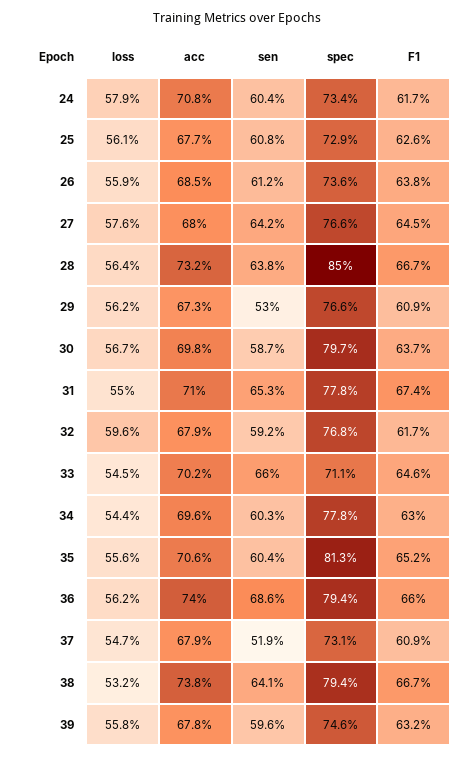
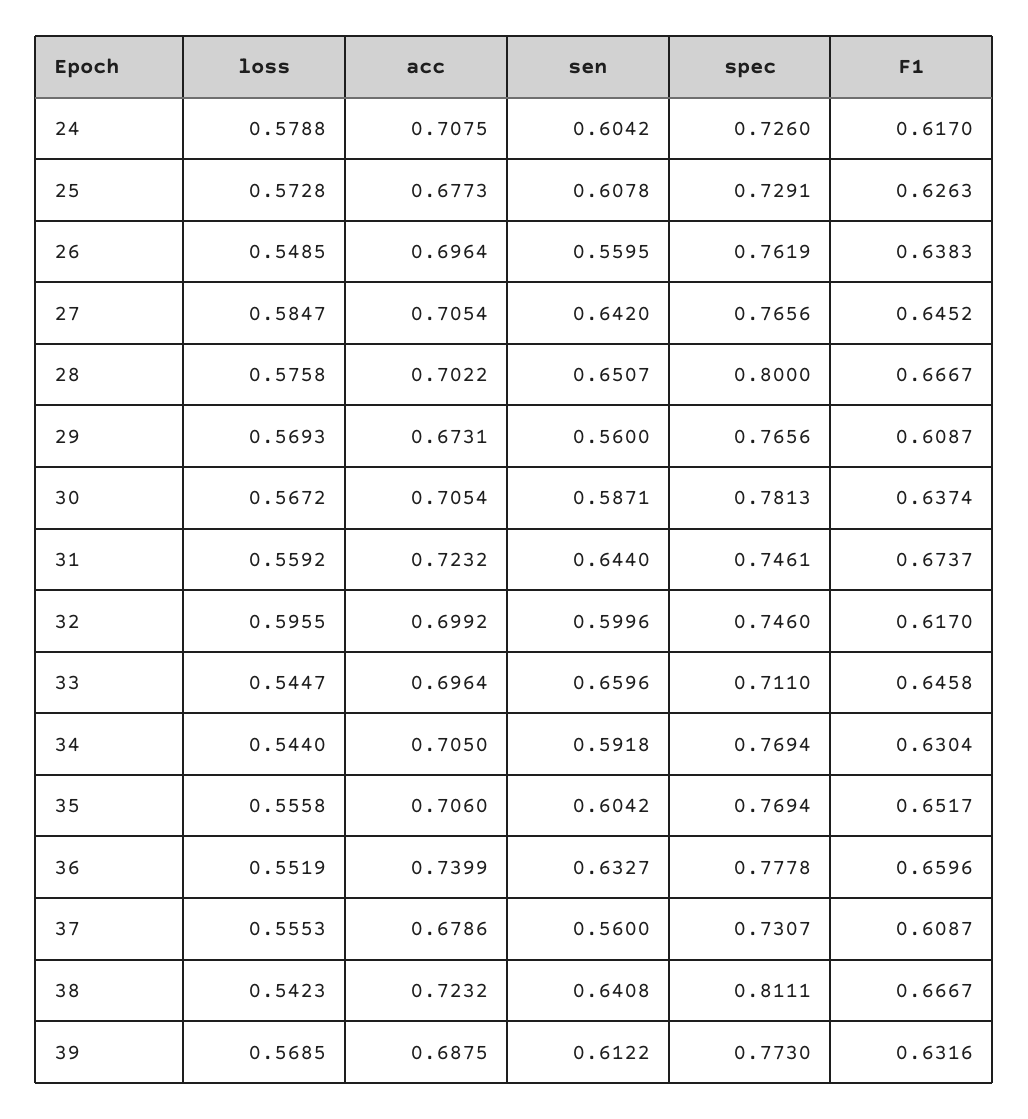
  {
    "loss": {
      "24": 0.5788,
-     "25": 0.561,
+     "25": 0.5728,
-     "26": 0.559,
+     "26": 0.5485,
-     "27": 0.576,
+     "27": 0.5847,
-     "28": 0.564,
+     "28": 0.5758,
-     "29": 0.562,
+     "29": 0.5693,
      "30": 0.5672,
-     "31": 0.55,
+     "31": 0.5592,
      "32": 0.5955,
      "33": 0.5447,
      "34": 0.544,
      "35": 0.5558,
-     "36": 0.562,
+     "36": 0.5519,
-     "37": 0.547,
+     "37": 0.5553,
-     "38": 0.532,
+     "38": 0.5423,
-     "39": 0.558
+     "39": 0.5685
    },
    "acc": {
      "24": 0.7075,
      "25": 0.6773,
-     "26": 0.685,
+     "26": 0.6964,
-     "27": 0.68,
+     "27": 0.7054,
-     "28": 0.732,
+     "28": 0.7022,
      "29": 0.6731,
-     "30": 0.698,
+     "30": 0.7054,
-     "31": 0.71,
+     "31": 0.7232,
-     "32": 0.679,
+     "32": 0.6992,
-     "33": 0.702,
+     "33": 0.6964,
-     "34": 0.696,
+     "34": 0.705,
      "35": 0.706,
      "36": 0.7399,
      "37": 0.6786,
-     "38": 0.738,
+     "38": 0.7232,
-     "39": 0.678
+     "39": 0.6875
    },
    "sen": {
      "24": 0.6042,
      "25": 0.6078,
-     "26": 0.612,
+     "26": 0.5595,
      "27": 0.642,
-     "28": 0.638,
+     "28": 0.6507,
-     "29": 0.53,
+     "29": 0.56,
      "30": 0.5871,
-     "31": 0.653,
+     "31": 0.644,
-     "32": 0.592,
+     "32": 0.5996,
      "33": 0.6596,
-     "34": 0.603,
+     "34": 0.5918,
      "35": 0.6042,
-     "36": 0.686,
+     "36": 0.6327,
-     "37": 0.519,
+     "37": 0.56,
      "38": 0.6408,
-     "39": 0.596
+     "39": 0.6122
    },
    "spec": {
-     "24": 0.734,
+     "24": 0.726,
      "25": 0.7291,
-     "26": 0.736,
+     "26": 0.7619,
      "27": 0.7656,
-     "28": 0.85,
+     "28": 0.8,
      "29": 0.7656,
-     "30": 0.797,
+     "30": 0.7813,
-     "31": 0.778,
+     "31": 0.7461,
-     "32": 0.768,
+     "32": 0.746,
      "33": 0.711,
-     "34": 0.778,
+     "34": 0.7694,
-     "35": 0.813,
+     "35": 0.7694,
-     "36": 0.794,
+     "36": 0.7778,
      "37": 0.7307,
-     "38": 0.794,
+     "38": 0.8111,
-     "39": 0.746
+     "39": 0.773
    },
    "F1": {
      "24": 0.617,
      "25": 0.6263,
      "26": 0.6383,
      "27": 0.6452,
      "28": 0.6667,
      "29": 0.6087,
      "30": 0.6374,
      "31": 0.6737,
      "32": 0.617,
      "33": 0.6458,
      "34": 0.6304,
      "35": 0.6517,
      "36": 0.6596,
      "37": 0.6087,
      "38": 0.6667,
      "39": 0.6316
    }
  }

